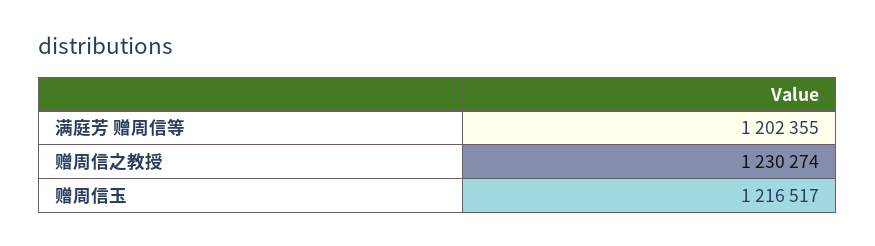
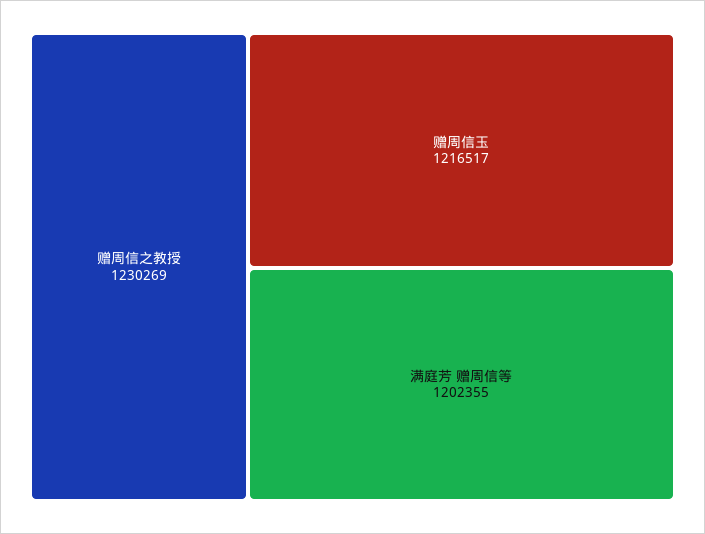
  {
    "满庭芳 赠周信等": 1202355,
-   "赠周信之教授": 1230274,
+   "赠周信之教授": 1230269,
    "赠周信玉": 1216517
  }

